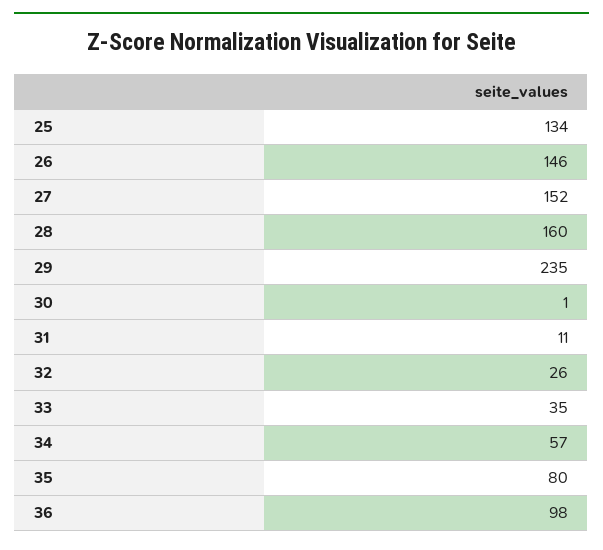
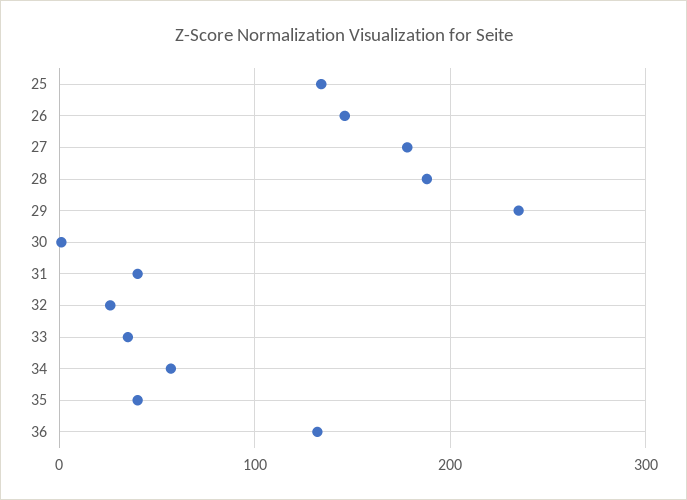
  {
    "25": 134,
    "26": 146,
-   "27": 152,
+   "27": 180,
-   "28": 160,
+   "28": 190,
    "29": 235,
    "30": 1,
-   "31": 11,
+   "31": 40,
    "32": 26,
    "33": 35,
    "34": 57,
-   "35": 80,
+   "35": 40,
-   "36": 98
+   "36": 130
  }

